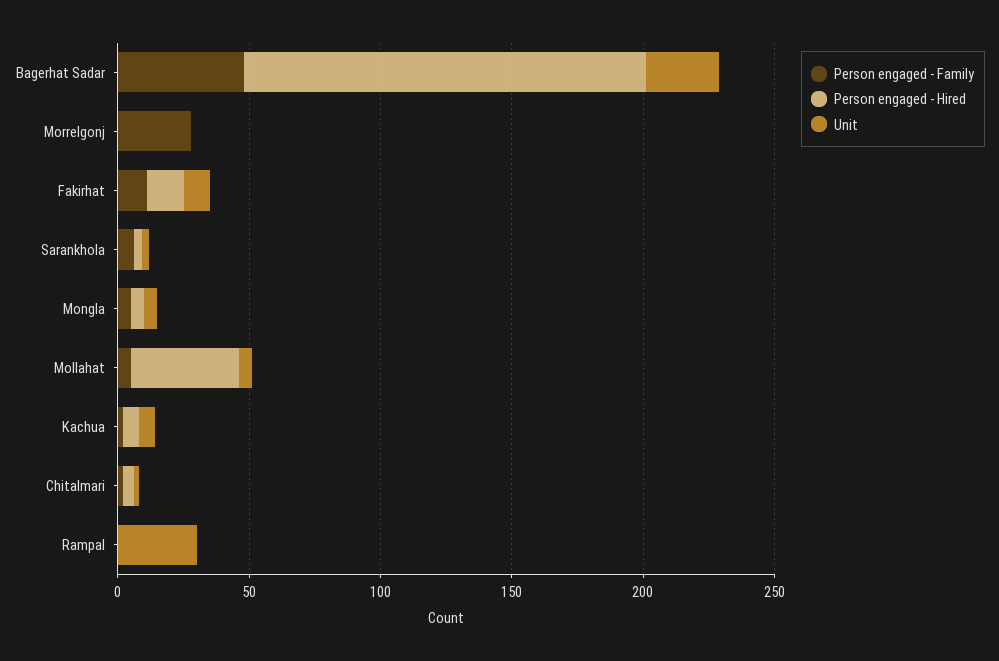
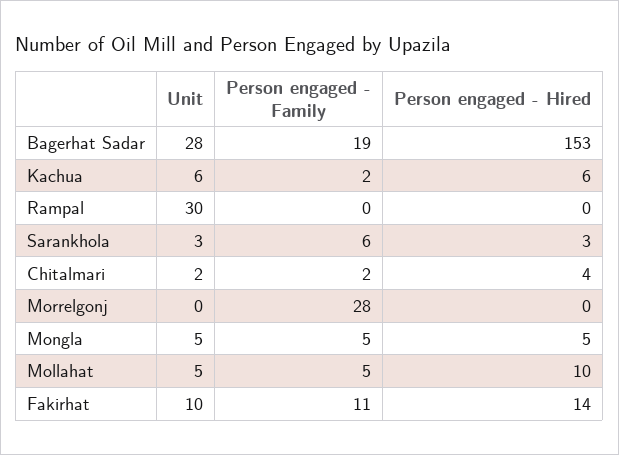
  {
    "Person engaged - Family": {
-     "Bagerhat Sadar": 50,
+     "Bagerhat Sadar": 19,
      "Morrelgonj": 28,
      "Fakirhat": 11,
      "Sarankhola": 6,
      "Mongla": 5,
      "Mollahat": 5,
      "Kachua": 2,
      "Chitalmari": 2,
      "Rampal": 0
    },
    "Person engaged - Hired": {
      "Bagerhat Sadar": 153,
      "Morrelgonj": 0,
      "Fakirhat": 14,
      "Sarankhola": 3,
      "Mongla": 5,
-     "Mollahat": 40,
+     "Mollahat": 10,
      "Kachua": 6,
      "Chitalmari": 4,
      "Rampal": 0
    },
    "Unit": {
      "Bagerhat Sadar": 28,
      "Morrelgonj": 0,
      "Fakirhat": 10,
      "Sarankhola": 3,
      "Mongla": 5,
      "Mollahat": 5,
      "Kachua": 6,
      "Chitalmari": 2,
      "Rampal": 30
    }
  }

